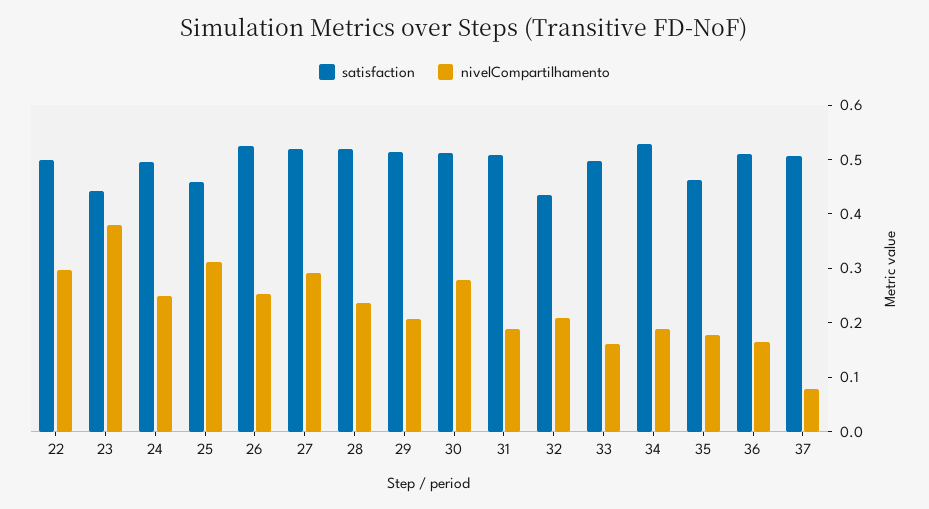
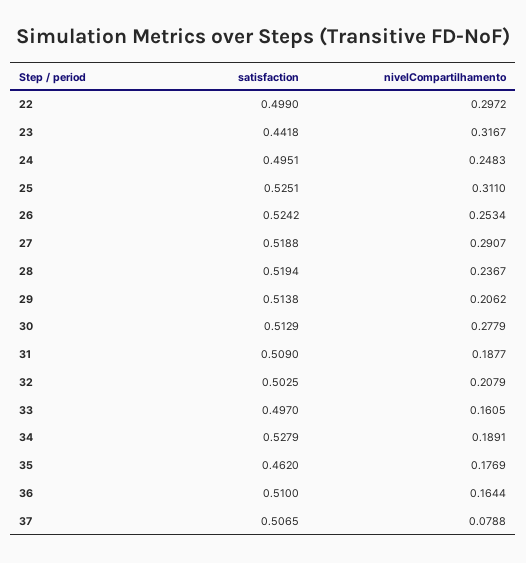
  {
    "satisfaction": {
      "22": 0.499,
      "23": 0.4418,
      "24": 0.4951,
-     "25": 0.46,
+     "25": 0.5251,
      "26": 0.5242,
      "27": 0.5188,
      "28": 0.5194,
      "29": 0.5138,
      "30": 0.5129,
      "31": 0.509,
-     "32": 0.44,
+     "32": 0.5025,
      "33": 0.497,
      "34": 0.5279,
      "35": 0.462,
      "36": 0.51,
      "37": 0.5065
    },
    "nivelCompartilhamento": {
      "22": 0.2972,
-     "23": 0.38,
+     "23": 0.3167,
      "24": 0.2483,
      "25": 0.311,
      "26": 0.2534,
      "27": 0.2907,
      "28": 0.2367,
      "29": 0.2062,
      "30": 0.2779,
      "31": 0.1877,
      "32": 0.2079,
      "33": 0.1605,
      "34": 0.1891,
      "35": 0.1769,
      "36": 0.1644,
      "37": 0.0788
    }
  }

